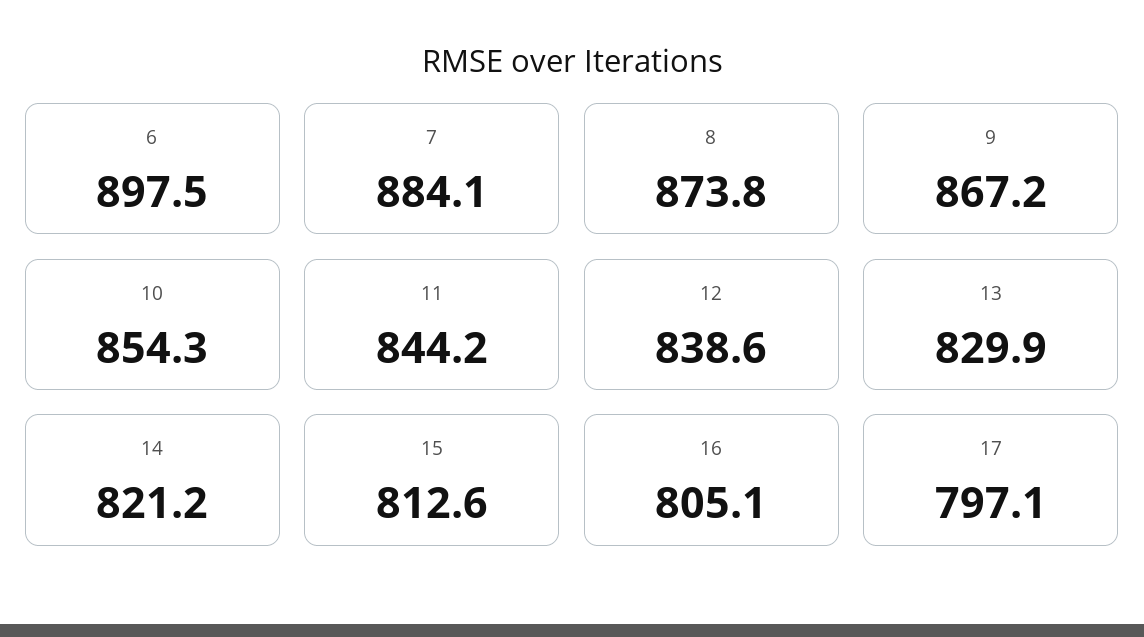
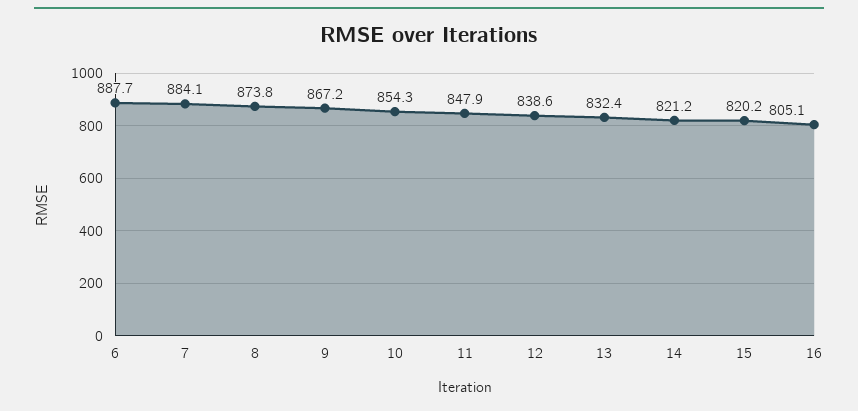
  {
-   "6": 897.5,
+   "6": 887.7,
    "7": 884.1,
    "8": 873.8,
    "9": 867.2,
    "10": 854.3,
-   "11": 844.2,
+   "11": 847.9,
    "12": 838.6,
-   "13": 829.9,
+   "13": 832.4,
    "14": 821.2,
-   "15": 812.6,
+   "15": 820.2,
-   "16": 805.1,
+   "16": 805.1
-   "17": 797.1
  }

